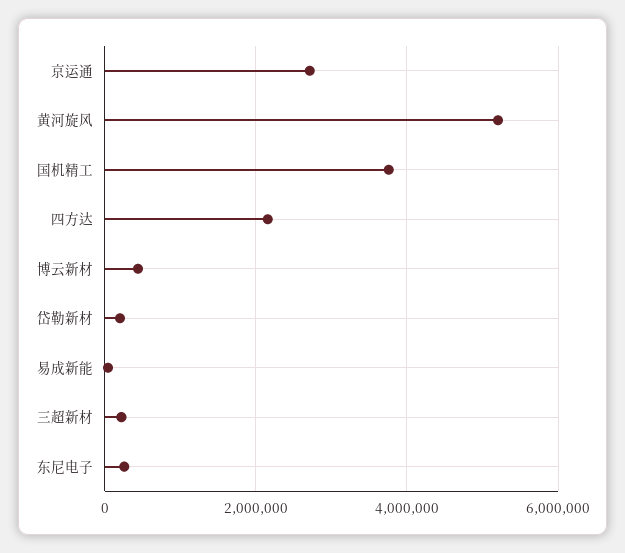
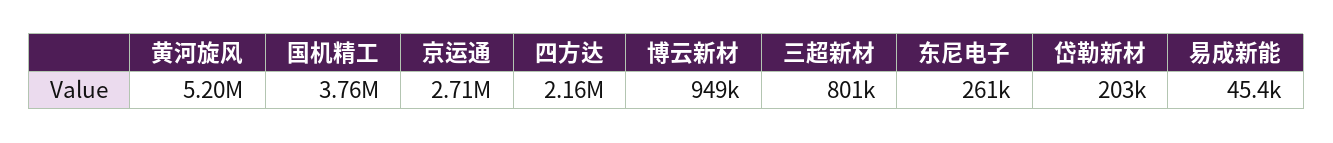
  {
    "京运通": 2710000,
    "黄河旋风": 5200000,
    "国机精工": 3760000,
    "四方达": 2160000,
-   "博云新材": 400000,
+   "博云新材": 949000,
    "岱勒新材": 203000,
    "易成新能": 45400,
-   "三超新材": 200000,
+   "三超新材": 801000,
    "东尼电子": 261000
  }

